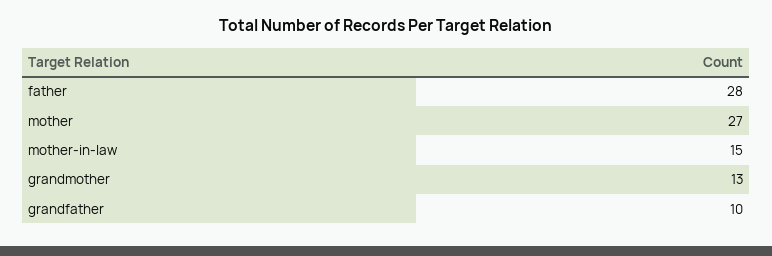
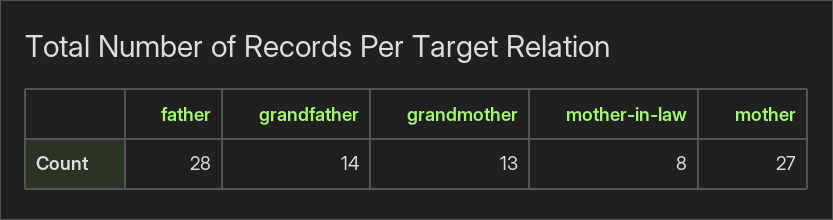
  {
    "father": 28,
    "mother": 27,
-   "mother-in-law": 15,
+   "mother-in-law": 8,
    "grandmother": 13,
-   "grandfather": 10
+   "grandfather": 14
  }

